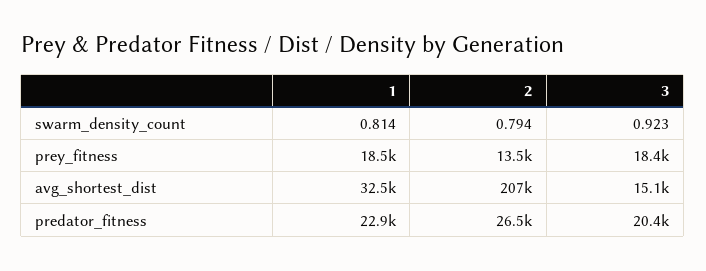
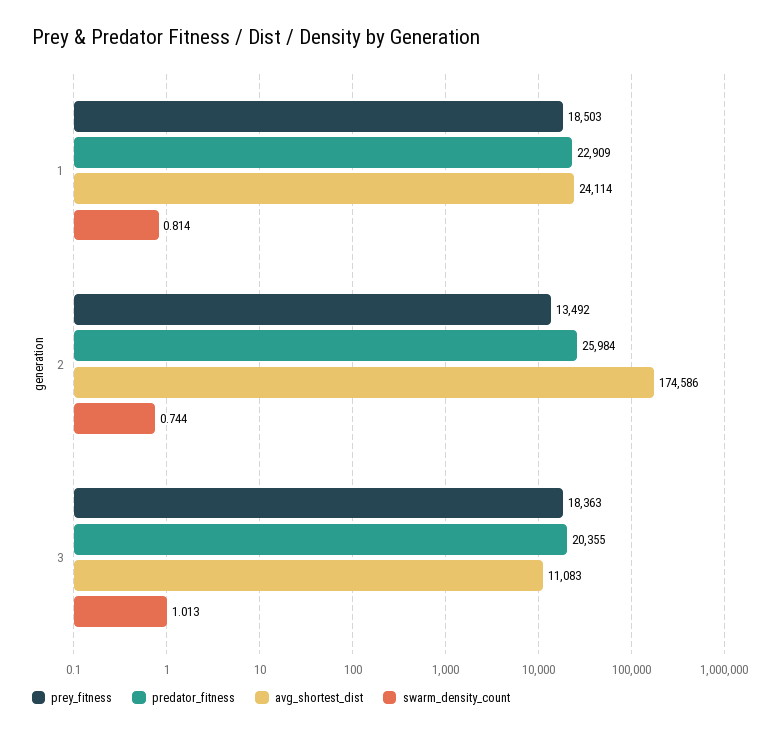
  {
    "swarm_density_count": {
      "1": 0.814,
-     "2": 0.794,
+     "2": 0.744,
-     "3": 0.923
+     "3": 1.013
    },
    "prey_fitness": {
      "1": 18503,
      "2": 13492,
      "3": 18363
    },
    "avg_shortest_dist": {
-     "1": 32500,
+     "1": 24114,
-     "2": 207000,
+     "2": 174586,
-     "3": 15100
+     "3": 11083
    },
    "predator_fitness": {
      "1": 22909,
-     "2": 26500,
+     "2": 25984,
      "3": 20355
    }
  }

